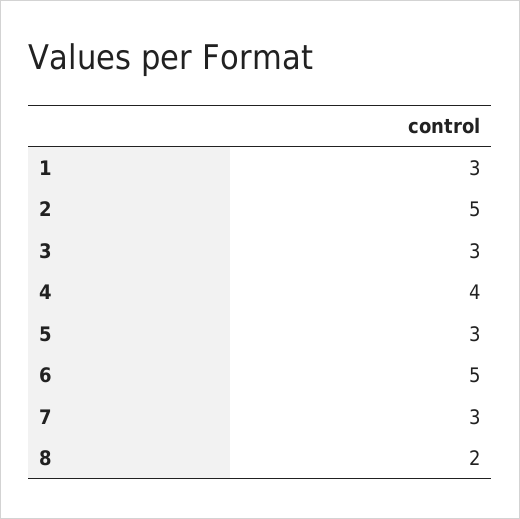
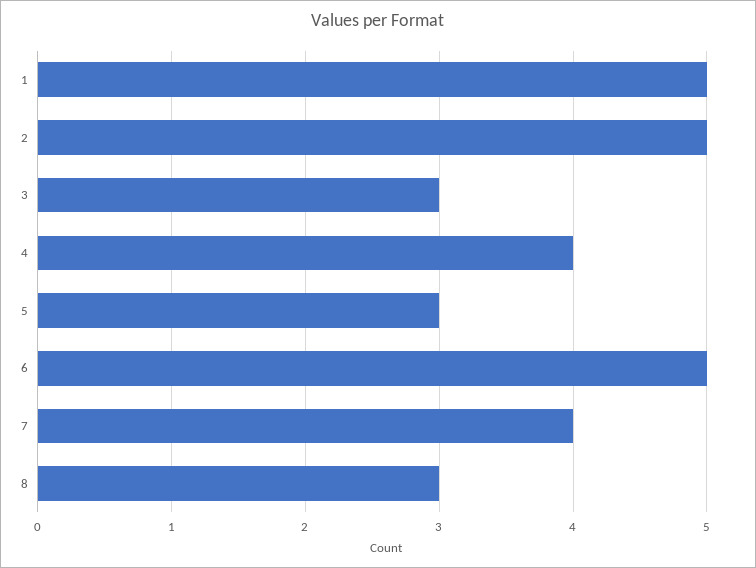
  {
-   "1": 3,
+   "1": 5,
    "2": 5,
    "3": 3,
    "4": 4,
    "5": 3,
    "6": 5,
-   "7": 3,
+   "7": 4,
-   "8": 2
+   "8": 3
  }

